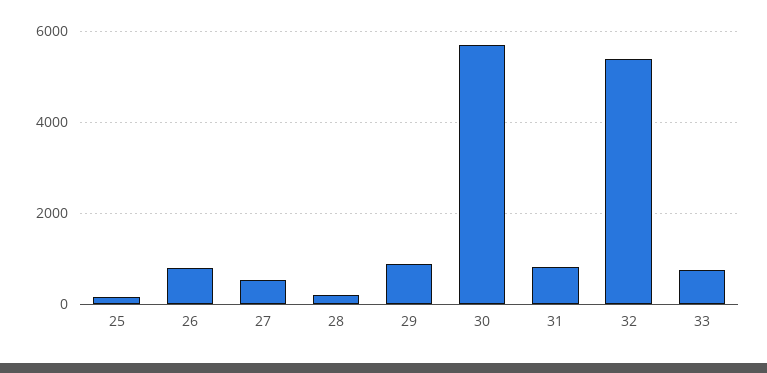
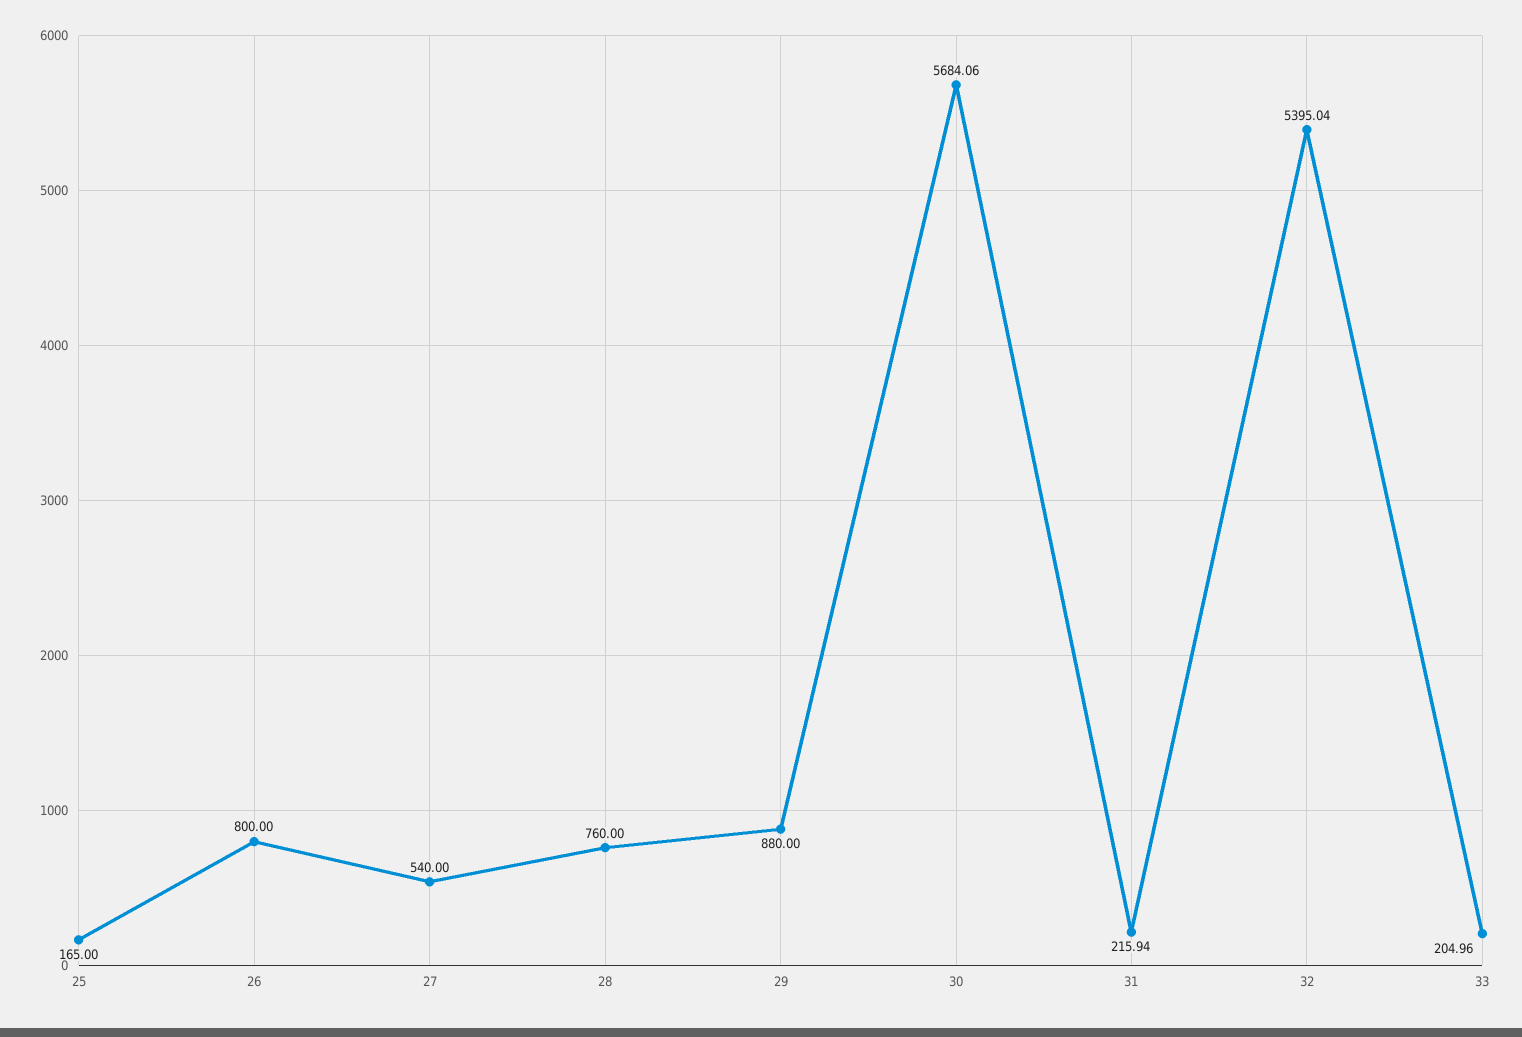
  {
    "25": 165,
    "26": 800,
    "27": 540,
-   "28": 200,
+   "28": 760,
    "29": 880,
    "30": 5684.06,
-   "31": 800,
+   "31": 215.94,
    "32": 5395.04,
-   "33": 800
+   "33": 204.96
  }

